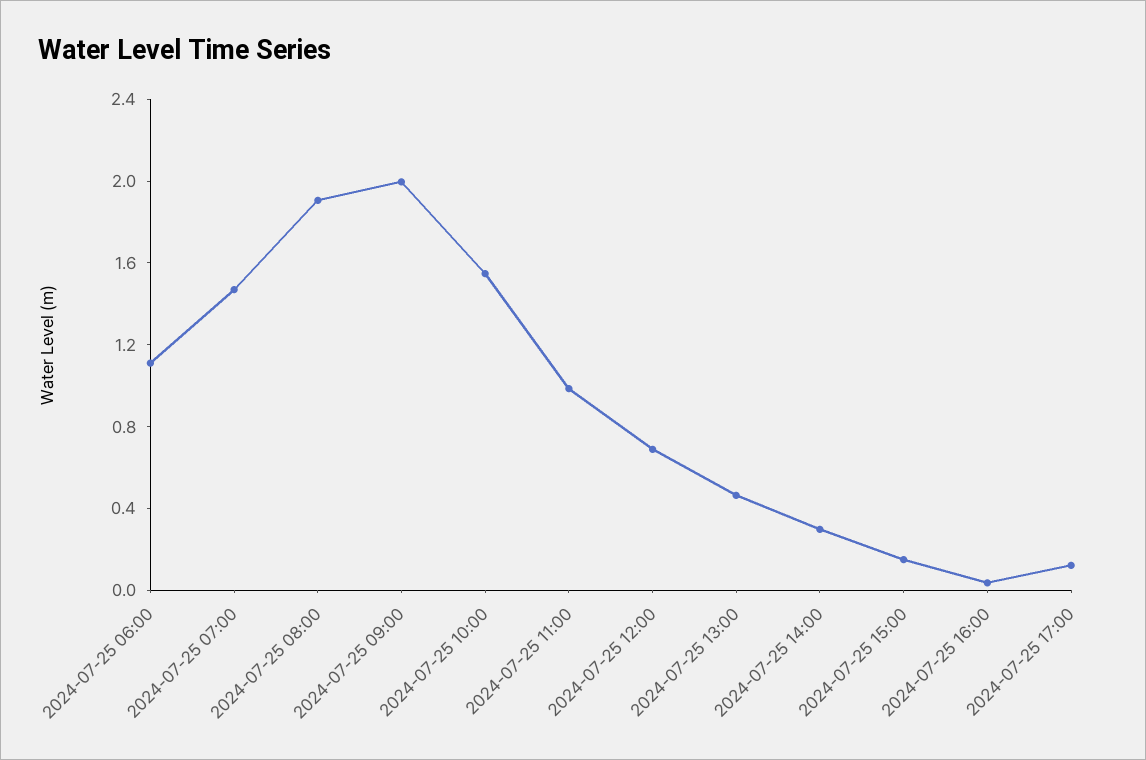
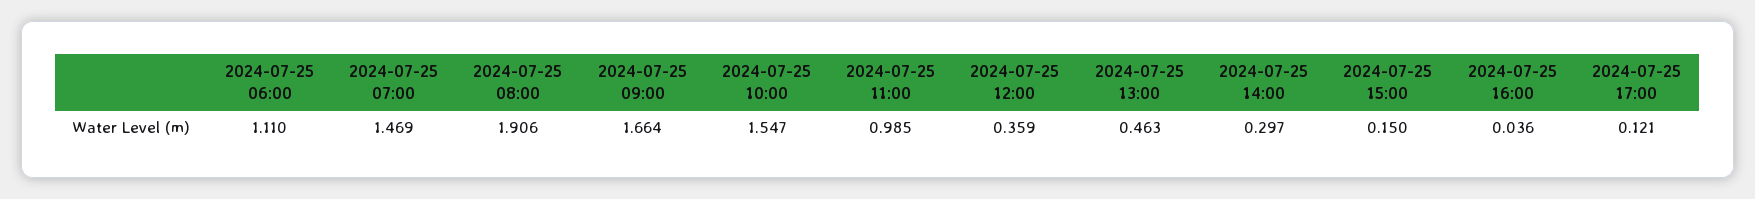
  {
    "2024-07-25 06:00": 1.11,
    "2024-07-25 07:00": 1.469,
    "2024-07-25 08:00": 1.906,
-   "2024-07-25 09:00": 2,
+   "2024-07-25 09:00": 1.664,
    "2024-07-25 10:00": 1.547,
    "2024-07-25 11:00": 0.985,
-   "2024-07-25 12:00": 0.7,
+   "2024-07-25 12:00": 0.359,
    "2024-07-25 13:00": 0.463,
    "2024-07-25 14:00": 0.297,
    "2024-07-25 15:00": 0.15,
    "2024-07-25 16:00": 0.036,
    "2024-07-25 17:00": 0.121
  }

